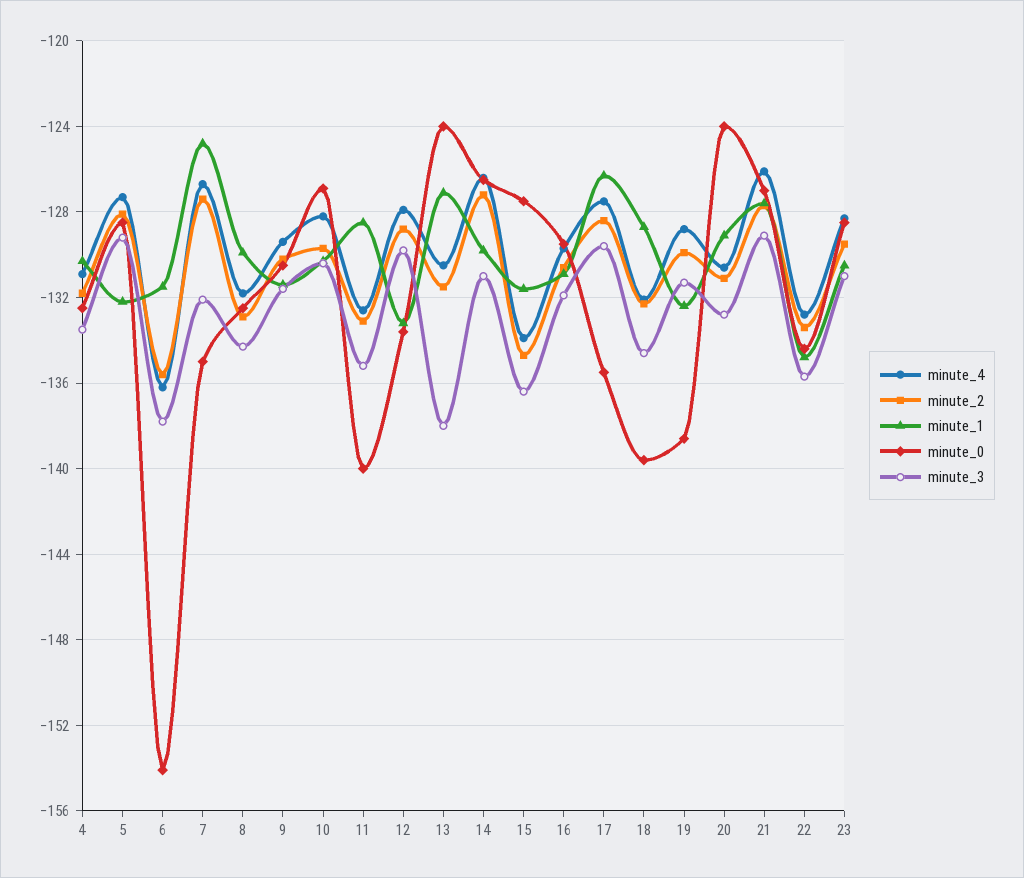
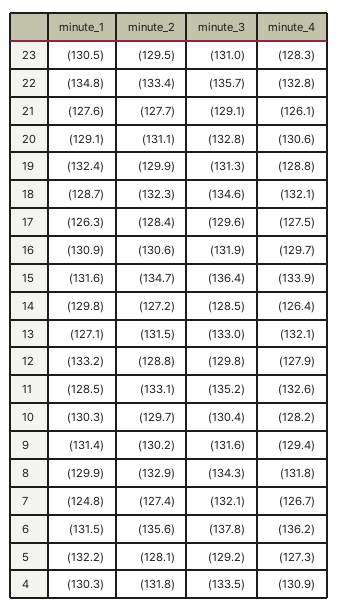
  {
    "minute_4": {
      "4": -130.9,
      "5": -127.3,
      "6": -136.2,
      "7": -126.7,
      "8": -131.8,
      "9": -129.4,
      "10": -128.2,
      "11": -132.6,
      "12": -127.9,
-     "13": -130.5,
+     "13": -132.1,
      "14": -126.4,
      "15": -133.9,
      "16": -129.7,
      "17": -127.5,
      "18": -132.1,
      "19": -128.8,
      "20": -130.6,
      "21": -126.1,
      "22": -132.8,
      "23": -128.3
    },
    "minute_2": {
      "4": -131.8,
      "5": -128.1,
      "6": -135.6,
      "7": -127.4,
      "8": -132.9,
      "9": -130.2,
      "10": -129.7,
      "11": -133.1,
      "12": -128.8,
      "13": -131.5,
      "14": -127.2,
      "15": -134.7,
      "16": -130.6,
      "17": -128.4,
      "18": -132.3,
      "19": -129.9,
      "20": -131.1,
      "21": -127.7,
      "22": -133.4,
      "23": -129.5
    },
    "minute_1": {
      "4": -130.3,
      "5": -132.2,
      "6": -131.5,
      "7": -124.8,
      "8": -129.9,
      "9": -131.4,
      "10": -130.3,
      "11": -128.5,
      "12": -133.2,
      "13": -127.1,
      "14": -129.8,
      "15": -131.6,
      "16": -130.9,
      "17": -126.3,
      "18": -128.7,
      "19": -132.4,
      "20": -129.1,
      "21": -127.6,
      "22": -134.8,
      "23": -130.5
    },
-   "minute_0": {
-     "4": -132.5,
-     "5": -128.5,
-     "6": -154,
-     "7": -135,
-     "8": -132.5,
-     "9": -130.5,
-     "10": -127,
-     "11": -140,
-     "12": -133.5,
-     "13": -124,
-     "14": -126.5,
-     "15": -127.5,
-     "16": -129.5,
-     "17": -135.5,
-     "18": -139.5,
-     "19": -138.5,
-     "20": -124,
-     "21": -127,
-     "22": -134.5,
-     "23": -128.5
-   },
    "minute_3": {
      "4": -133.5,
      "5": -129.2,
      "6": -137.8,
      "7": -132.1,
      "8": -134.3,
      "9": -131.6,
      "10": -130.4,
      "11": -135.2,
      "12": -129.8,
-     "13": -138,
+     "13": -133,
-     "14": -131,
+     "14": -128.5,
      "15": -136.4,
      "16": -131.9,
      "17": -129.6,
      "18": -134.6,
      "19": -131.3,
      "20": -132.8,
      "21": -129.1,
      "22": -135.7,
      "23": -131
    }
  }

